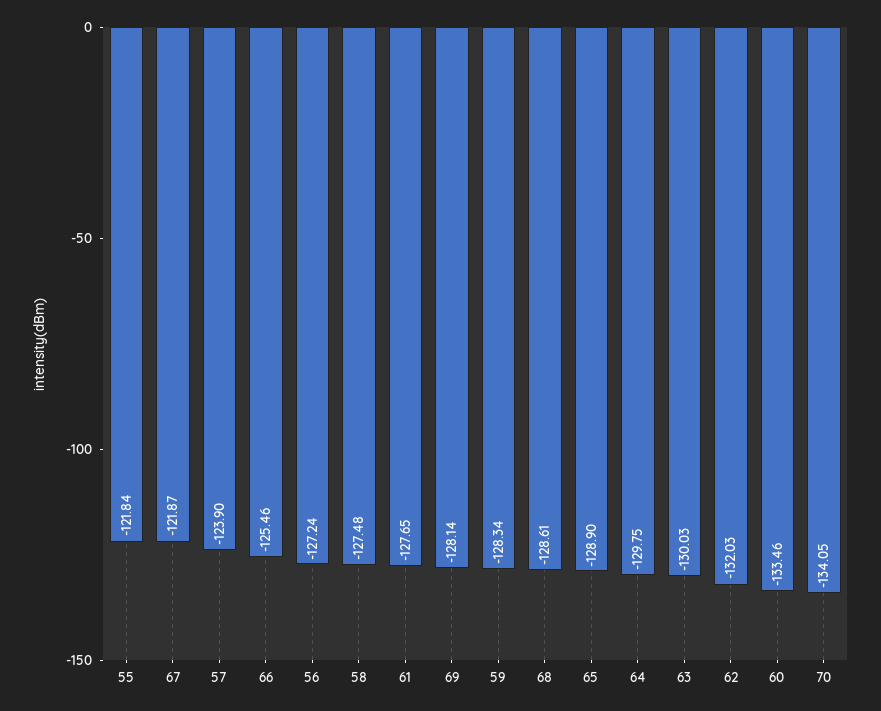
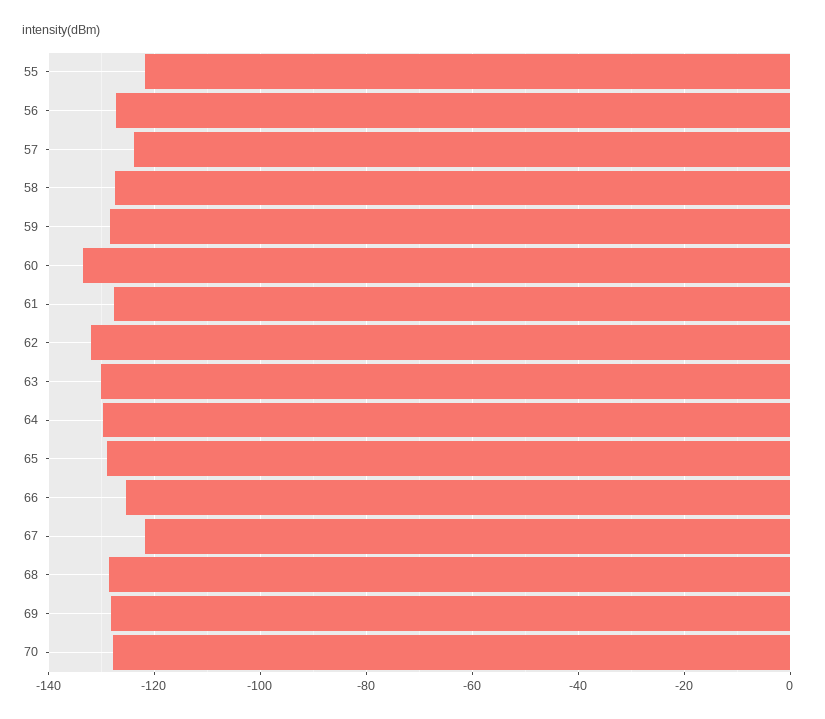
  {
    "55": -121.84,
    "67": -121.87,
    "57": -123.9,
    "66": -125.46,
    "56": -127.24,
    "58": -127.48,
    "61": -127.65,
    "69": -128.14,
    "59": -128.34,
    "68": -128.61,
    "65": -128.9,
    "64": -129.75,
    "63": -130.03,
    "62": -132.03,
    "60": -133.46,
-   "70": -134.05
+   "70": -128
  }

